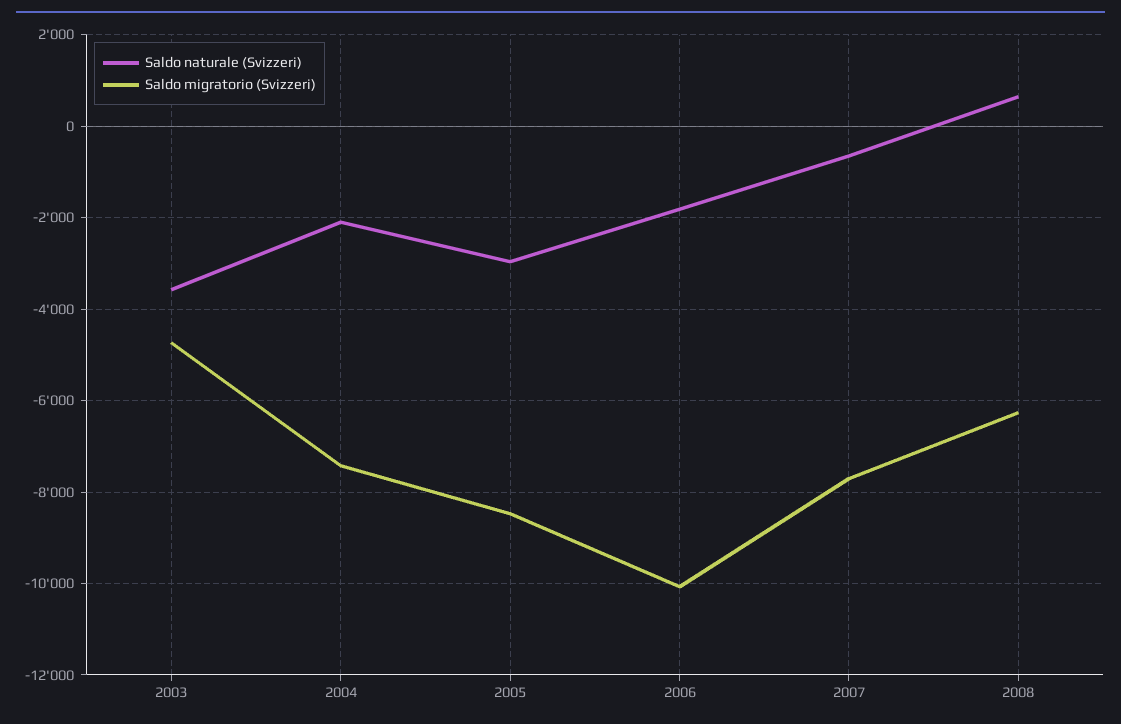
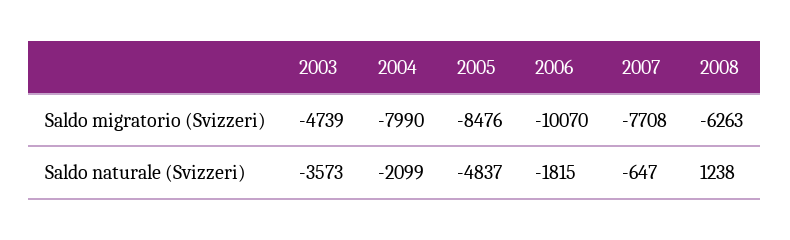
  {
    "Saldo naturale (Svizzeri)": {
      "2003": -3573,
      "2004": -2099,
-     "2005": -3000,
+     "2005": -4837,
      "2006": -1815,
      "2007": -647,
-     "2008": 600
+     "2008": 1238
    },
    "Saldo migratorio (Svizzeri)": {
      "2003": -4739,
-     "2004": -7400,
+     "2004": -7990,
      "2005": -8476,
      "2006": -10070,
      "2007": -7708,
      "2008": -6263
    }
  }

